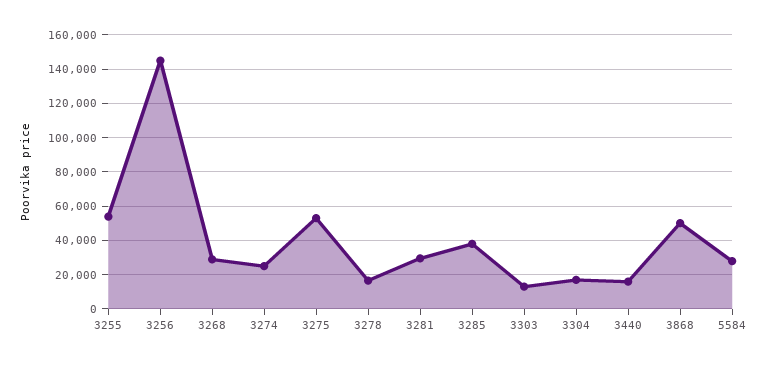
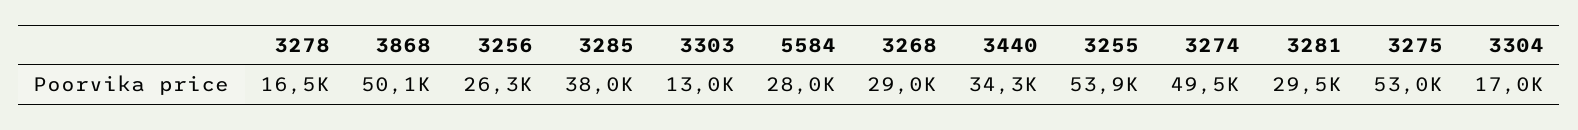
  {
    "3255": 53900,
-   "3256": 145000,
+   "3256": 26300,
    "3268": 29000,
-   "3274": 25000,
+   "3274": 49500,
    "3275": 53000,
    "3278": 16500,
    "3281": 29500,
    "3285": 38000,
    "3303": 13000,
    "3304": 17000,
-   "3440": 15000,
+   "3440": 34300,
    "3868": 50100,
    "5584": 28000
  }

